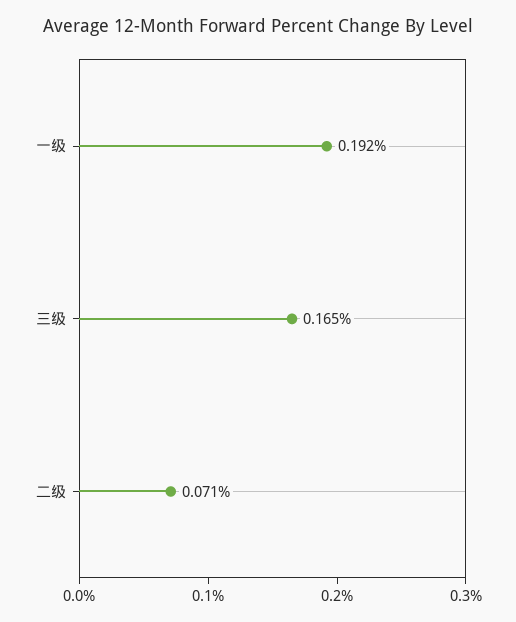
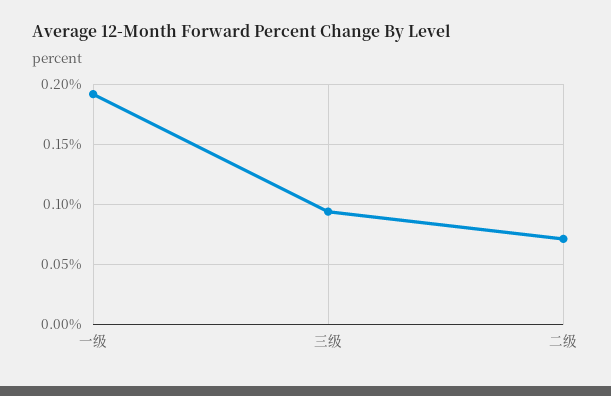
  {
    "一级": 0.192,
-   "三级": 0.165,
+   "三级": 0.095,
    "二级": 0.071
  }

